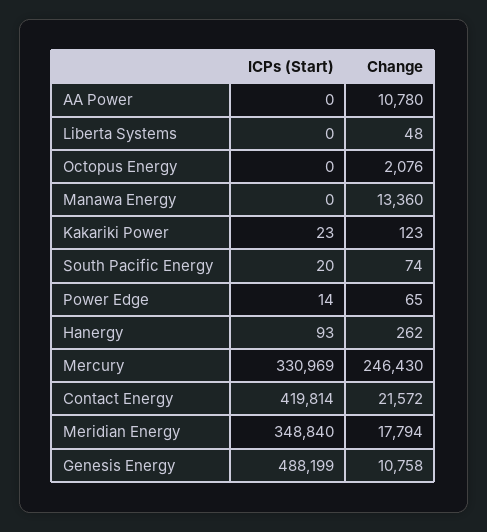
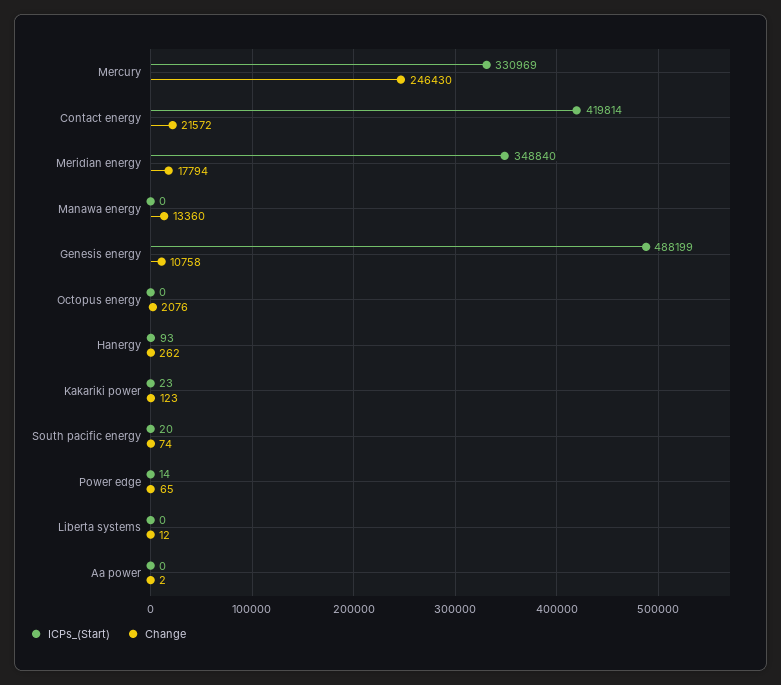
  {
    "ICPs (Start)": {
      "AA Power": 0,
      "Liberta Systems": 0,
      "Octopus Energy": 0,
      "Manawa Energy": 0,
      "Kakariki Power": 23,
      "South Pacific Energy": 20,
      "Power Edge": 14,
      "Hanergy": 93,
      "Mercury": 330969,
      "Contact Energy": 419814,
      "Meridian Energy": 348840,
      "Genesis Energy": 488199
    },
    "Change": {
-     "AA Power": 10780,
+     "AA Power": 2,
-     "Liberta Systems": 48,
+     "Liberta Systems": 12,
      "Octopus Energy": 2076,
      "Manawa Energy": 13360,
      "Kakariki Power": 123,
      "South Pacific Energy": 74,
      "Power Edge": 65,
      "Hanergy": 262,
      "Mercury": 246430,
      "Contact Energy": 21572,
      "Meridian Energy": 17794,
      "Genesis Energy": 10758
    }
  }

